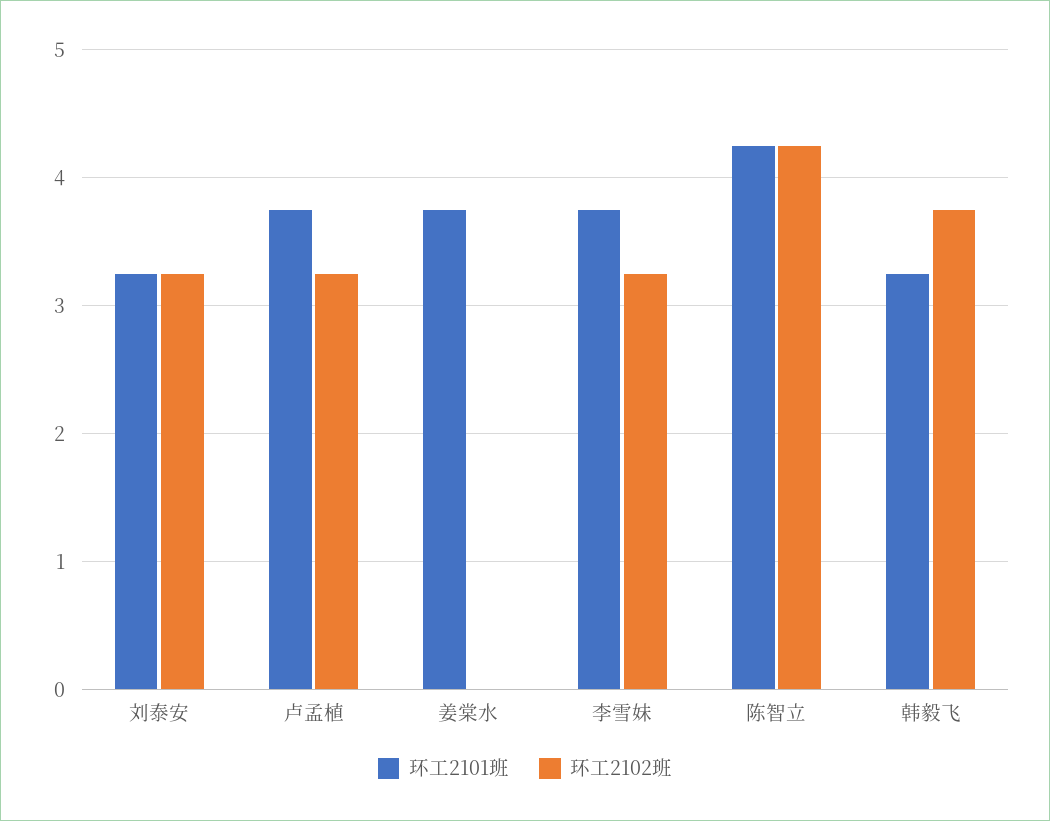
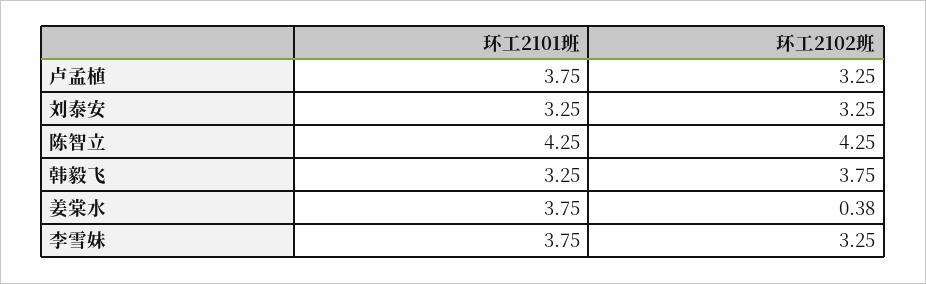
  {
    "环工2101班": {
      "刘泰安": 3.25,
      "卢孟植": 3.75,
      "姜棠水": 3.75,
      "李雪妹": 3.75,
      "陈智立": 4.25,
      "韩毅飞": 3.25
    },
    "环工2102班": {
      "刘泰安": 3.25,
      "卢孟植": 3.25,
-     "姜棠水": 0,
+     "姜棠水": 0.38,
      "李雪妹": 3.25,
      "陈智立": 4.25,
      "韩毅飞": 3.75
    }
  }

